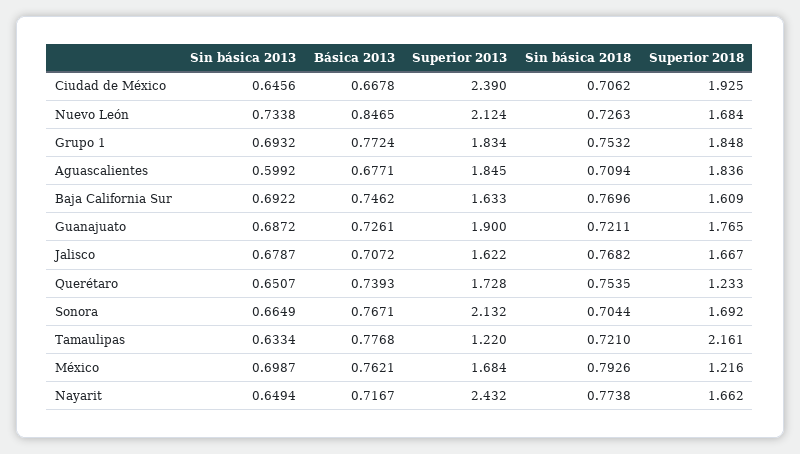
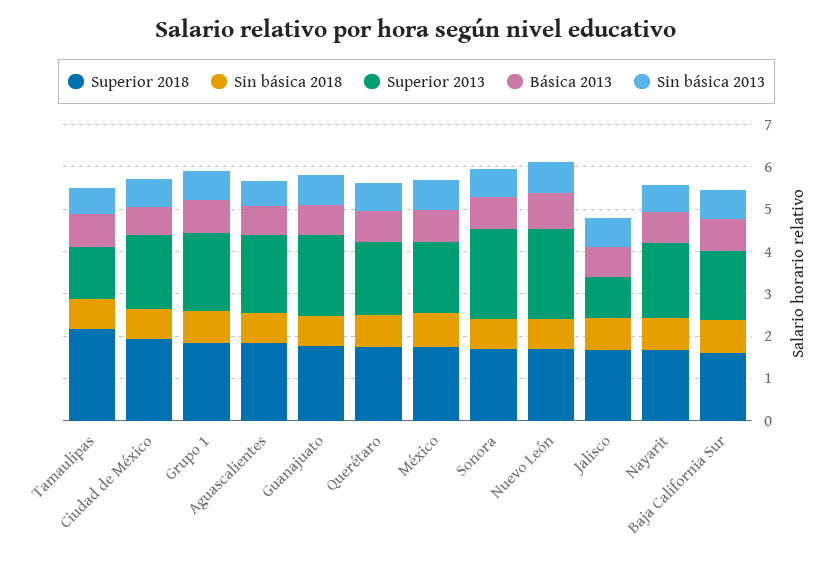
  {
    "Sin básica 2013": {
      "Ciudad de México": 0.6456,
      "Nuevo León": 0.7338,
      "Grupo 1": 0.6932,
      "Aguascalientes": 0.5992,
      "Baja California Sur": 0.6922,
      "Guanajuato": 0.6872,
      "Jalisco": 0.6787,
      "Querétaro": 0.6507,
      "Sonora": 0.6649,
      "Tamaulipas": 0.6334,
      "México": 0.6987,
      "Nayarit": 0.6494
    },
    "Básica 2013": {
      "Ciudad de México": 0.6678,
      "Nuevo León": 0.8465,
      "Grupo 1": 0.7724,
      "Aguascalientes": 0.6771,
      "Baja California Sur": 0.7462,
      "Guanajuato": 0.7261,
      "Jalisco": 0.7072,
      "Querétaro": 0.7393,
      "Sonora": 0.7671,
      "Tamaulipas": 0.7768,
      "México": 0.7621,
      "Nayarit": 0.7167
    },
    "Superior 2013": {
-     "Ciudad de México": 2.39,
+     "Ciudad de México": 1.8,
      "Nuevo León": 2.124,
      "Grupo 1": 1.834,
      "Aguascalientes": 1.845,
      "Baja California Sur": 1.633,
      "Guanajuato": 1.9,
-     "Jalisco": 1.622,
+     "Jalisco": 1,
      "Querétaro": 1.728,
      "Sonora": 2.132,
      "Tamaulipas": 1.22,
      "México": 1.684,
-     "Nayarit": 2.432
+     "Nayarit": 1.8
    },
    "Sin básica 2018": {
      "Ciudad de México": 0.7062,
      "Nuevo León": 0.7263,
      "Grupo 1": 0.7532,
      "Aguascalientes": 0.7094,
      "Baja California Sur": 0.7696,
      "Guanajuato": 0.7211,
      "Jalisco": 0.7682,
      "Querétaro": 0.7535,
      "Sonora": 0.7044,
      "Tamaulipas": 0.721,
      "México": 0.7926,
      "Nayarit": 0.7738
    },
    "Superior 2018": {
      "Ciudad de México": 1.925,
      "Nuevo León": 1.684,
      "Grupo 1": 1.848,
      "Aguascalientes": 1.836,
      "Baja California Sur": 1.609,
      "Guanajuato": 1.765,
      "Jalisco": 1.667,
-     "Querétaro": 1.233,
+     "Querétaro": 1.8,
      "Sonora": 1.692,
      "Tamaulipas": 2.161,
-     "México": 1.216,
+     "México": 1.8,
      "Nayarit": 1.662
    }
  }

